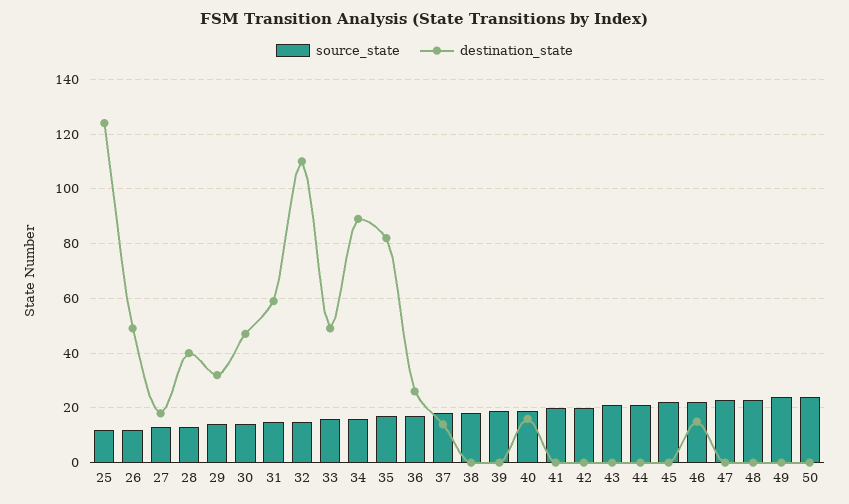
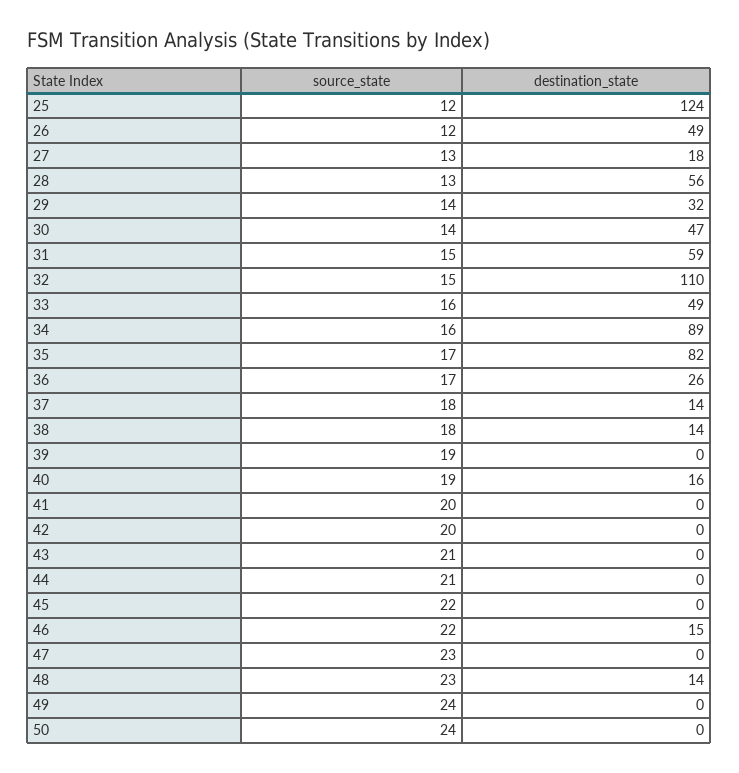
  {
    "source_state": {
      "25": 12,
      "26": 12,
      "27": 13,
      "28": 13,
      "29": 14,
      "30": 14,
      "31": 15,
      "32": 15,
      "33": 16,
      "34": 16,
      "35": 17,
      "36": 17,
      "37": 18,
      "38": 18,
      "39": 19,
      "40": 19,
      "41": 20,
      "42": 20,
      "43": 21,
      "44": 21,
      "45": 22,
      "46": 22,
      "47": 23,
      "48": 23,
      "49": 24,
      "50": 24
    },
    "destination_state": {
      "25": 124,
      "26": 49,
      "27": 18,
-     "28": 40,
+     "28": 56,
      "29": 32,
      "30": 47,
      "31": 59,
      "32": 110,
      "33": 49,
      "34": 89,
      "35": 82,
      "36": 26,
      "37": 14,
-     "38": 0,
+     "38": 14,
      "39": 0,
      "40": 16,
      "41": 0,
      "42": 0,
      "43": 0,
      "44": 0,
      "45": 0,
      "46": 15,
      "47": 0,
-     "48": 0,
+     "48": 14,
      "49": 0,
      "50": 0
    }
  }

